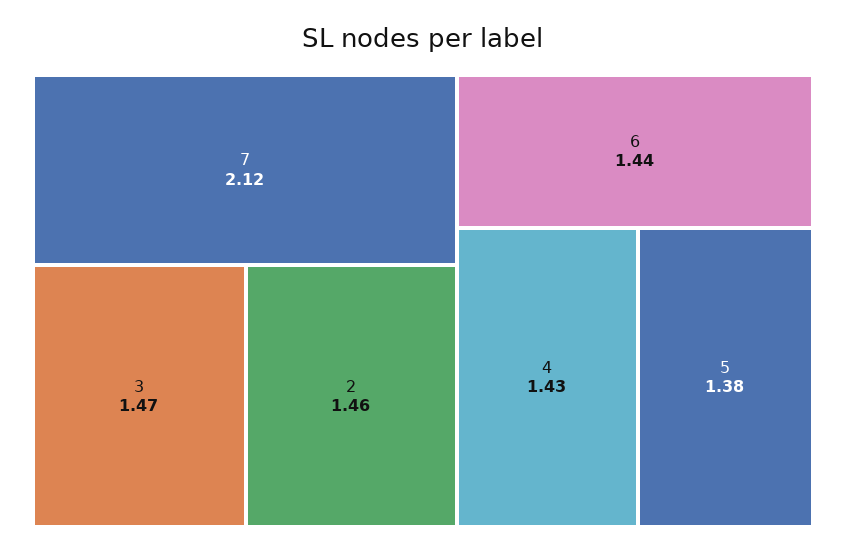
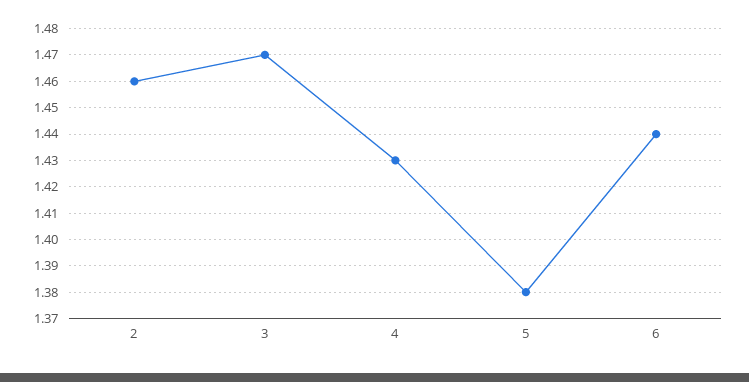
  {
-   "7": 2.12,
    "3": 1.47,
    "2": 1.46,
    "6": 1.44,
    "4": 1.43,
    "5": 1.38
  }

